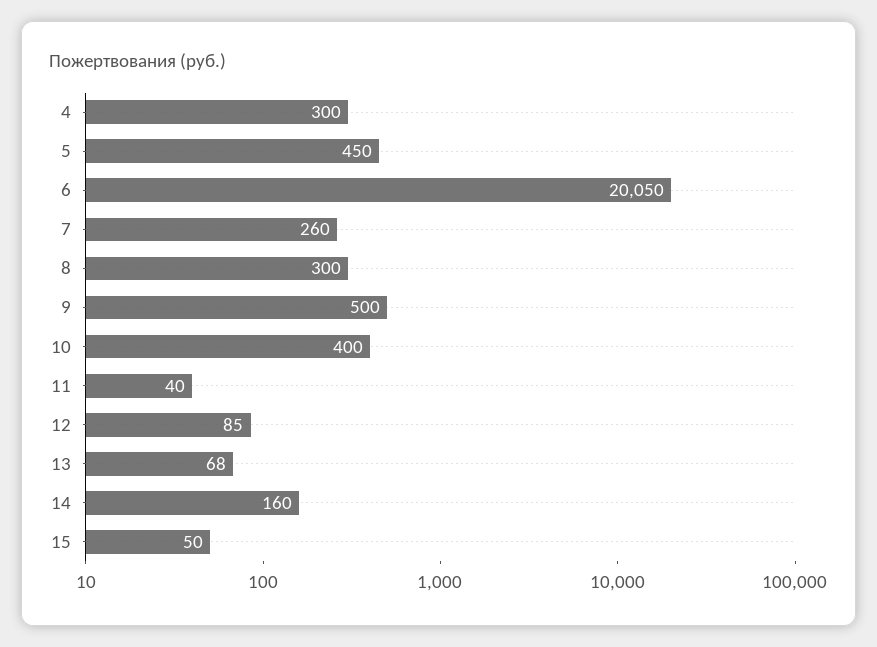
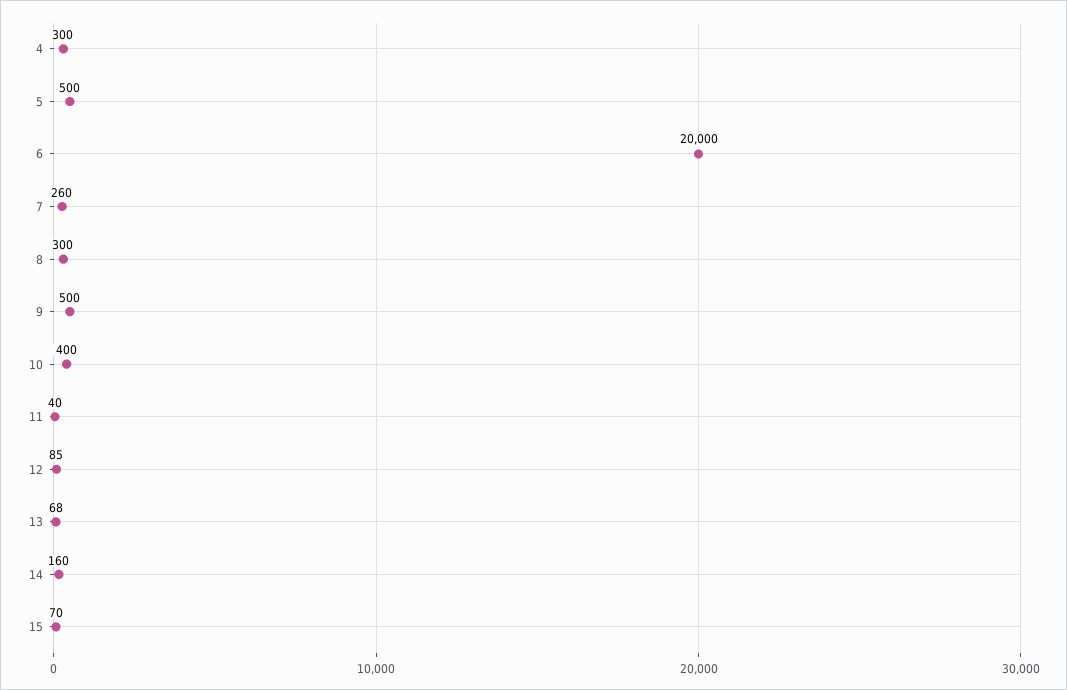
  {
    "4": 300,
-   "5": 450,
+   "5": 500,
-   "6": 20050,
+   "6": 20000,
    "7": 260,
    "8": 300,
    "9": 500,
    "10": 400,
    "11": 40,
    "12": 85,
    "13": 68,
    "14": 160,
-   "15": 50
+   "15": 70
  }

